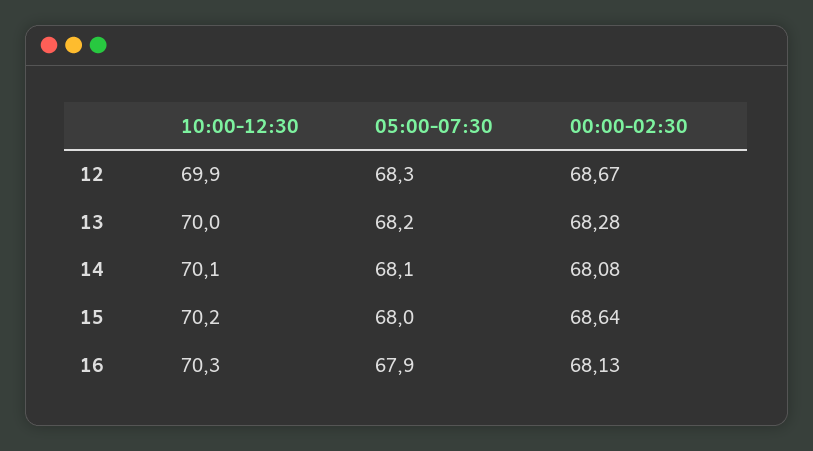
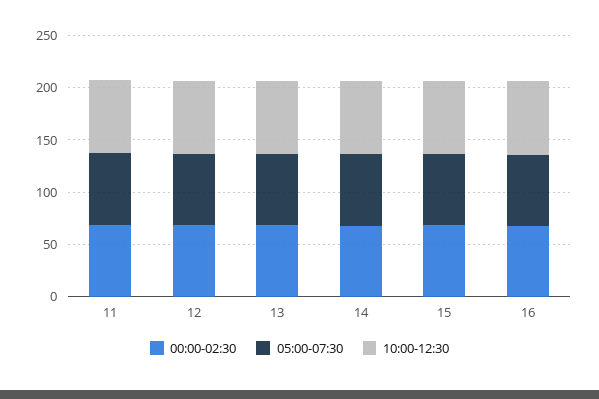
  {
    "10:00-12:30": {
      "12": 69.9,
      "13": 70,
      "14": 70.1,
      "15": 70.2,
-     "16": 70.3
+     "16": 70.3,
+     "11": 70
    },
    "05:00-07:30": {
      "12": 68.3,
      "13": 68.2,
      "14": 68.1,
      "15": 68,
-     "16": 67.9
+     "16": 67.9,
+     "11": 70
    },
    "00:00-02:30": {
      "12": 68.67,
      "13": 68.28,
      "14": 68.08,
      "15": 68.64,
-     "16": 68.13
+     "16": 68.13,
+     "11": 70
    }
  }

